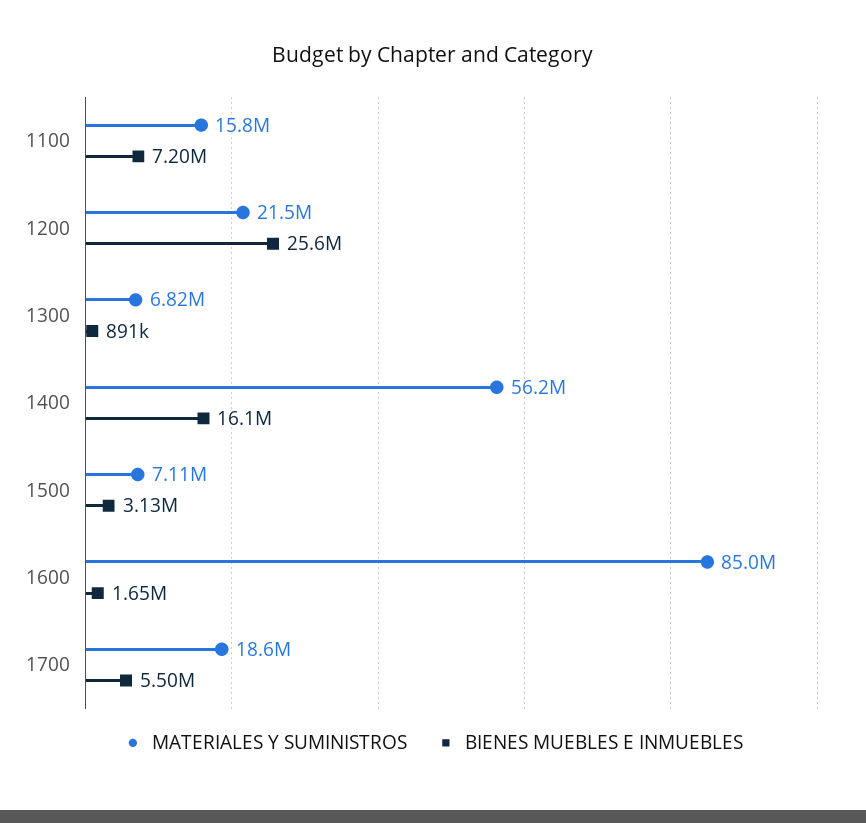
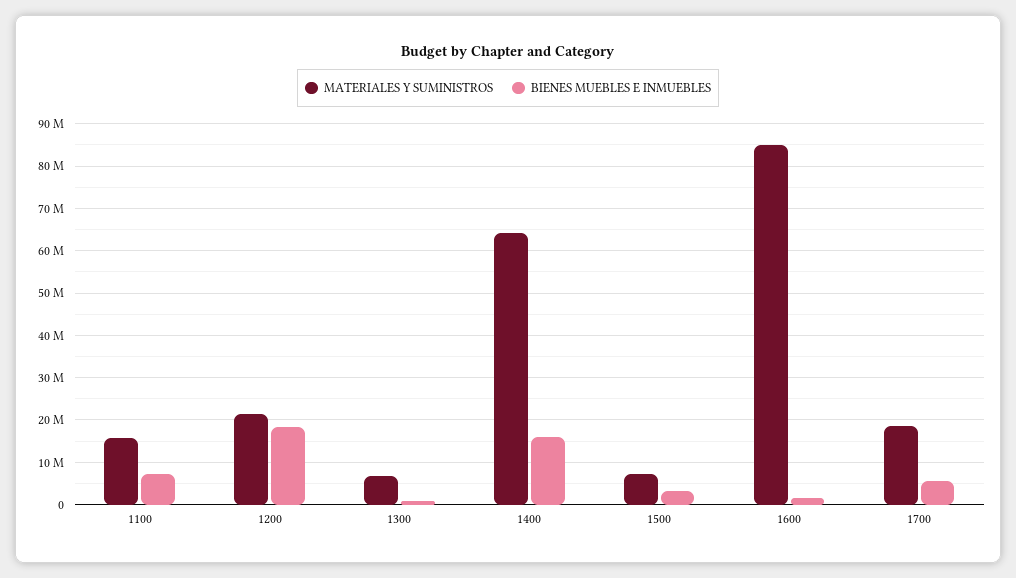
  {
    "MATERIALES Y SUMINISTROS": {
      "1100": 15800000,
      "1200": 21500000,
      "1300": 6820000,
-     "1400": 56200000,
+     "1400": 64000000,
      "1500": 7110000,
      "1600": 85000000,
      "1700": 18600000
    },
    "BIENES MUEBLES E INMUEBLES": {
      "1100": 7200000,
-     "1200": 25600000,
+     "1200": 18000000,
      "1300": 891000,
      "1400": 16100000,
      "1500": 3130000,
      "1600": 1650000,
      "1700": 5500000
    }
  }

